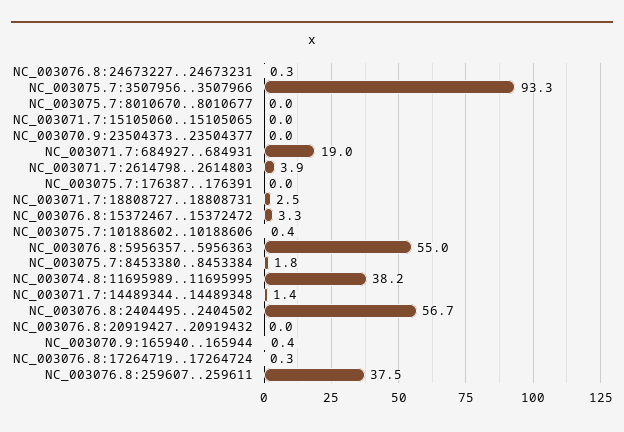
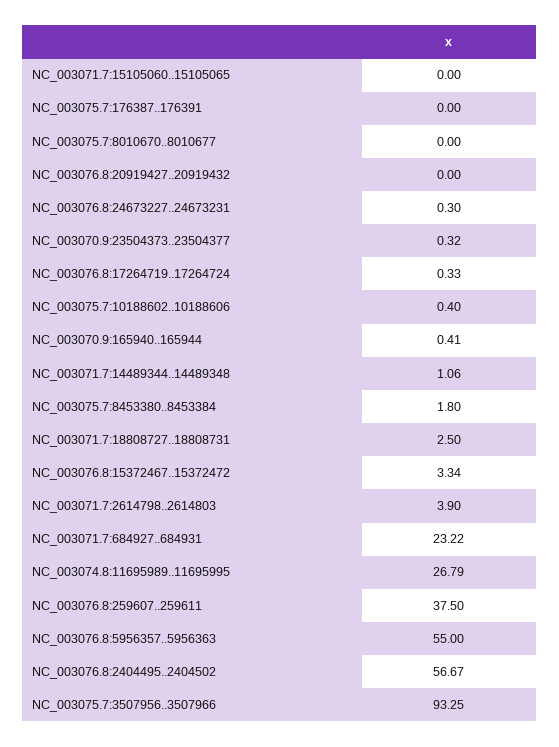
  {
    "NC_003076.8:24673227..24673231": 0.3,
    "NC_003075.7:3507956..3507966": 93.25,
    "NC_003075.7:8010670..8010677": 0,
    "NC_003071.7:15105060..15105065": 0,
-   "NC_003070.9:23504373..23504377": 0,
+   "NC_003070.9:23504373..23504377": 0.32,
-   "NC_003071.7:684927..684931": 19,
+   "NC_003071.7:684927..684931": 23.22,
    "NC_003071.7:2614798..2614803": 3.9,
    "NC_003075.7:176387..176391": 0,
    "NC_003071.7:18808727..18808731": 2.5,
    "NC_003076.8:15372467..15372472": 3.34,
    "NC_003075.7:10188602..10188606": 0.4,
    "NC_003076.8:5956357..5956363": 55,
    "NC_003075.7:8453380..8453384": 1.8,
-   "NC_003074.8:11695989..11695995": 38.2,
+   "NC_003074.8:11695989..11695995": 26.79,
-   "NC_003071.7:14489344..14489348": 1.4,
+   "NC_003071.7:14489344..14489348": 1.06,
    "NC_003076.8:2404495..2404502": 56.67,
    "NC_003076.8:20919427..20919432": 0,
    "NC_003070.9:165940..165944": 0.41,
    "NC_003076.8:17264719..17264724": 0.33,
    "NC_003076.8:259607..259611": 37.5
  }

